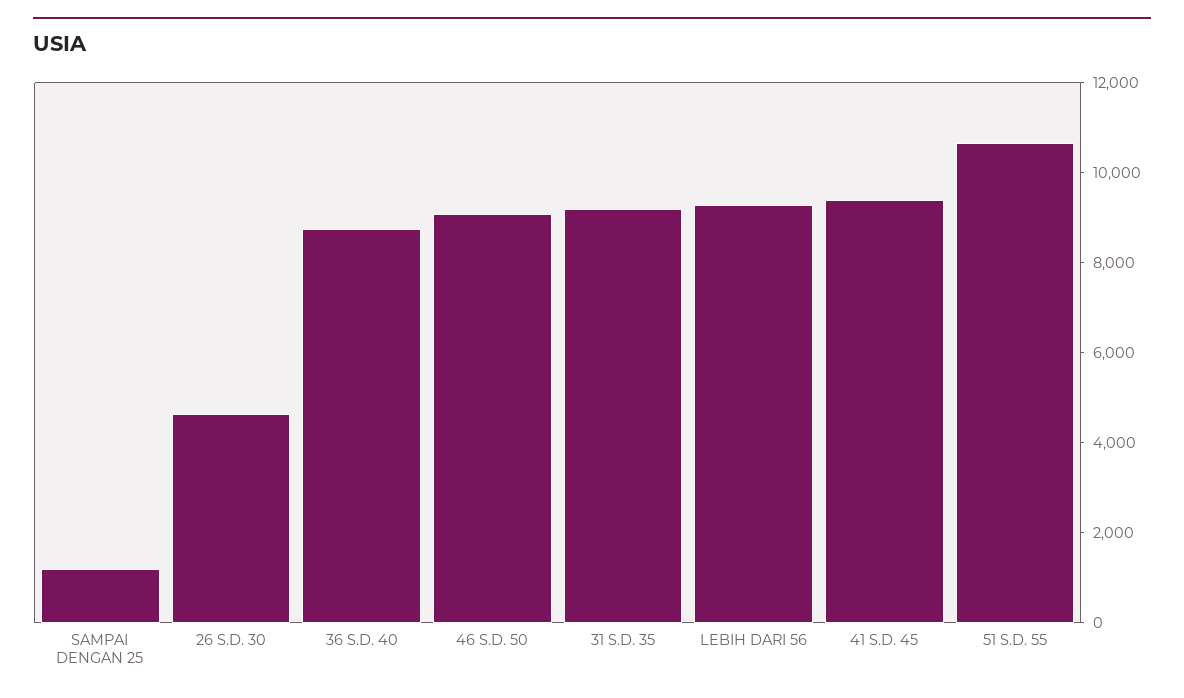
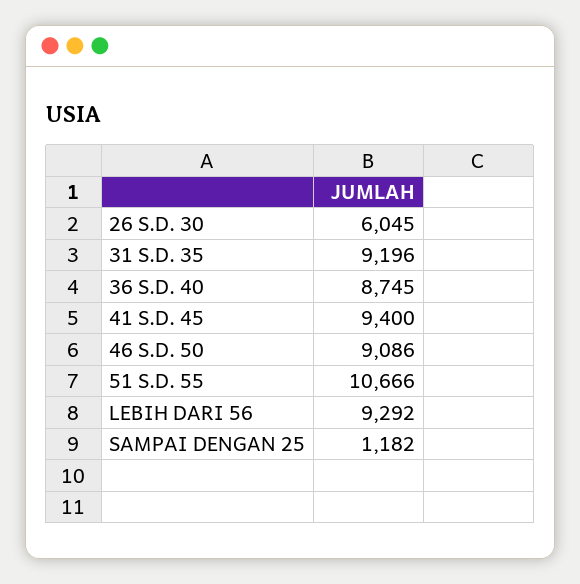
  {
    "SAMPAI DENGAN 25": 1182,
-   "26 S.D. 30": 4500,
+   "26 S.D. 30": 6045,
    "36 S.D. 40": 8745,
    "46 S.D. 50": 9086,
    "31 S.D. 35": 9196,
    "LEBIH DARI 56": 9292,
    "41 S.D. 45": 9400,
    "51 S.D. 55": 10666
  }

